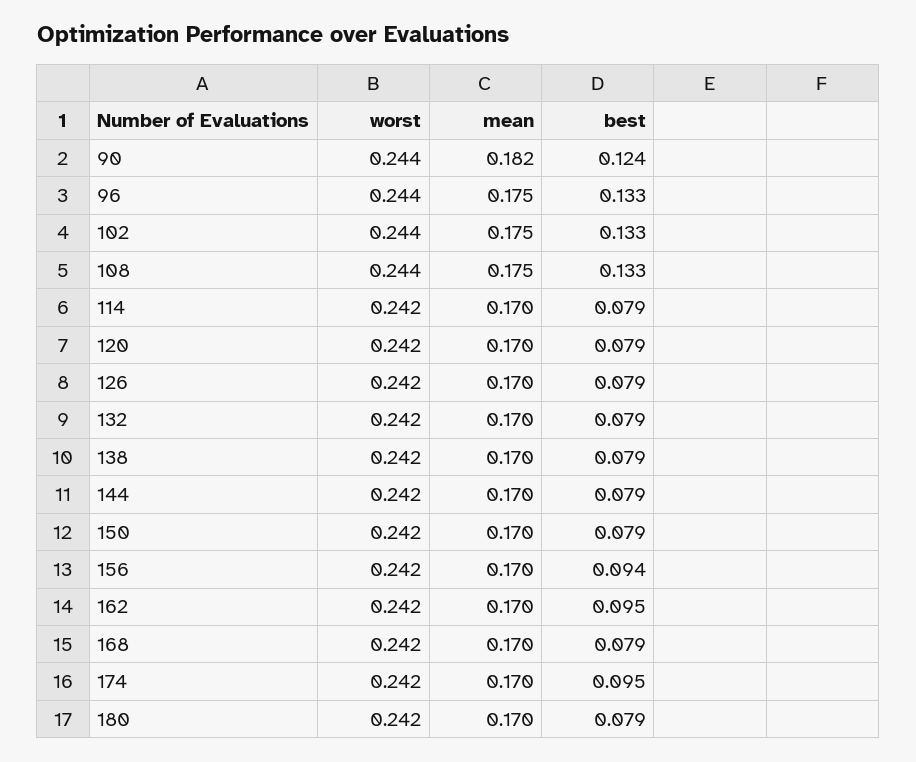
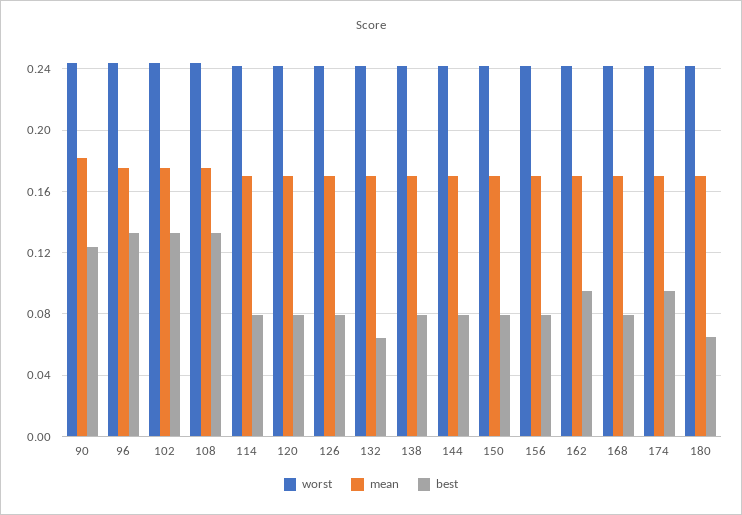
  {
    "worst": {
      "90": 0.244,
      "96": 0.244,
      "102": 0.244,
      "108": 0.244,
      "114": 0.242,
      "120": 0.242,
      "126": 0.242,
      "132": 0.242,
      "138": 0.242,
      "144": 0.242,
      "150": 0.242,
      "156": 0.242,
      "162": 0.242,
      "168": 0.242,
      "174": 0.242,
      "180": 0.242
    },
    "mean": {
      "90": 0.182,
      "96": 0.175,
      "102": 0.175,
      "108": 0.175,
      "114": 0.17,
      "120": 0.17,
      "126": 0.17,
      "132": 0.17,
      "138": 0.17,
      "144": 0.17,
      "150": 0.17,
      "156": 0.17,
      "162": 0.17,
      "168": 0.17,
      "174": 0.17,
      "180": 0.17
    },
    "best": {
      "90": 0.124,
      "96": 0.133,
      "102": 0.133,
      "108": 0.133,
      "114": 0.079,
      "120": 0.079,
      "126": 0.079,
-     "132": 0.079,
+     "132": 0.065,
      "138": 0.079,
      "144": 0.079,
      "150": 0.079,
-     "156": 0.094,
+     "156": 0.08,
      "162": 0.095,
      "168": 0.079,
      "174": 0.095,
-     "180": 0.079
+     "180": 0.065
    }
  }

